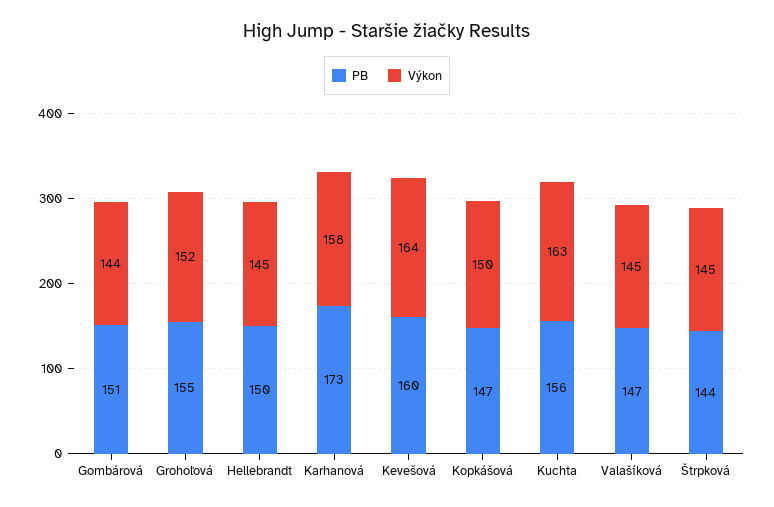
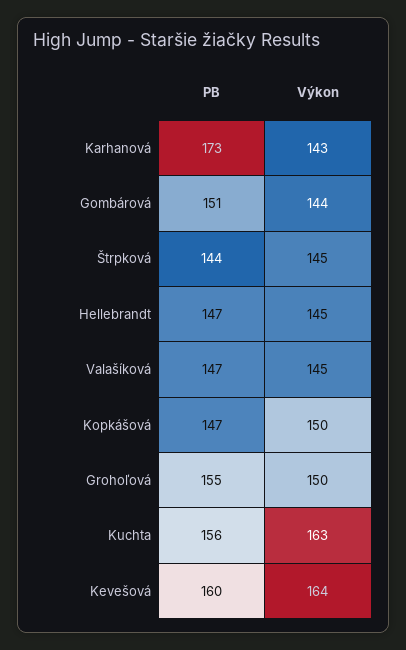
  {
    "PB": {
      "Gombárová": 151,
      "Grohoľová": 155,
-     "Hellebrandt": 150,
+     "Hellebrandt": 147,
      "Karhanová": 173,
      "Kevešová": 160,
      "Kopkášová": 147,
      "Kuchta": 156,
      "Valašíková": 147,
      "Štrpková": 144
    },
    "Výkon": {
      "Gombárová": 144,
-     "Grohoľová": 152,
+     "Grohoľová": 150,
      "Hellebrandt": 145,
-     "Karhanová": 158,
+     "Karhanová": 143,
      "Kevešová": 164,
      "Kopkášová": 150,
      "Kuchta": 163,
      "Valašíková": 145,
      "Štrpková": 145
    }
  }

